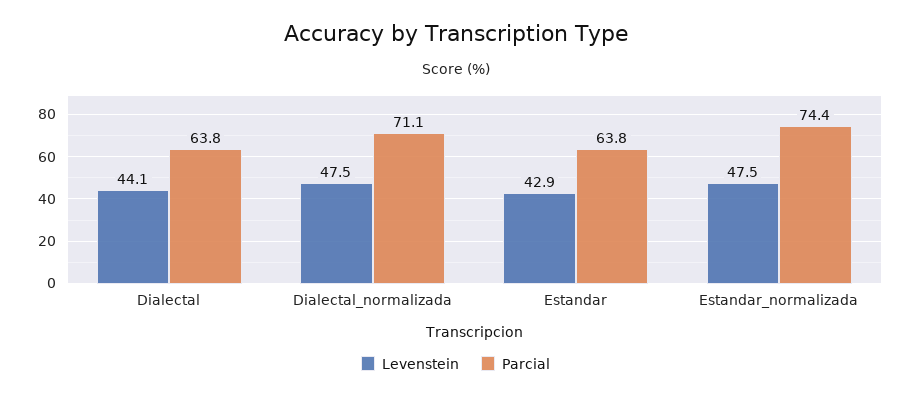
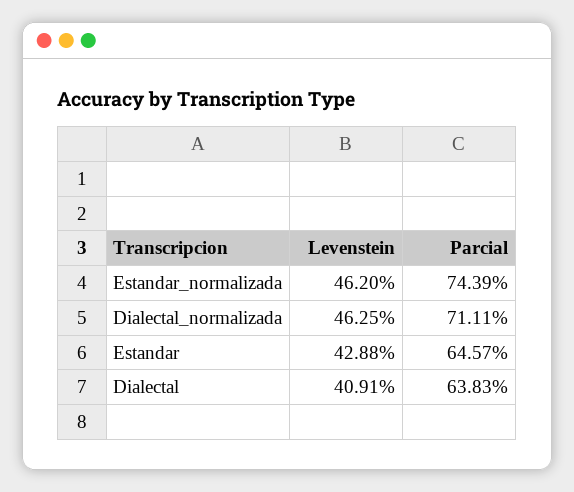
  {
    "Levenstein": {
-     "Dialectal": 44.1,
+     "Dialectal": 40.91,
-     "Dialectal_normalizada": 47.5,
+     "Dialectal_normalizada": 46.25,
      "Estandar": 42.88,
-     "Estandar_normalizada": 47.5
+     "Estandar_normalizada": 46.2
    },
    "Parcial": {
      "Dialectal": 63.83,
      "Dialectal_normalizada": 71.11,
-     "Estandar": 63.8,
+     "Estandar": 64.57,
      "Estandar_normalizada": 74.39
    }
  }

